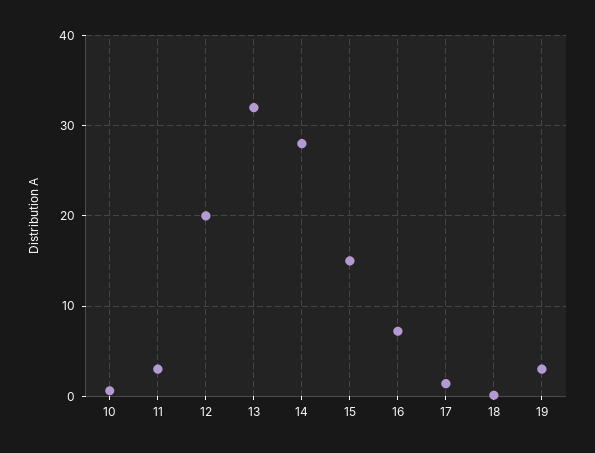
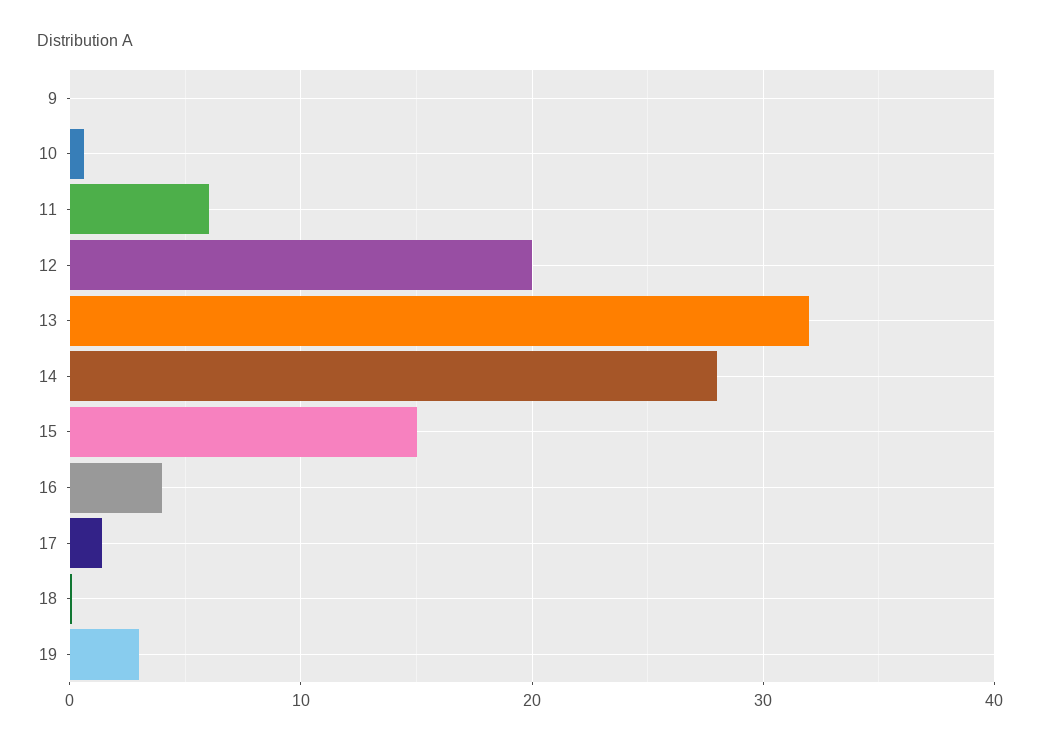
  {
    "10": 1,
-   "11": 3,
+   "11": 6,
    "12": 20,
    "13": 32,
    "14": 28,
    "15": 15,
-   "16": 7,
+   "16": 4,
    "17": 1,
    "18": 0,
-   "19": 3
+   "19": 3,
+   "9": 0
  }

